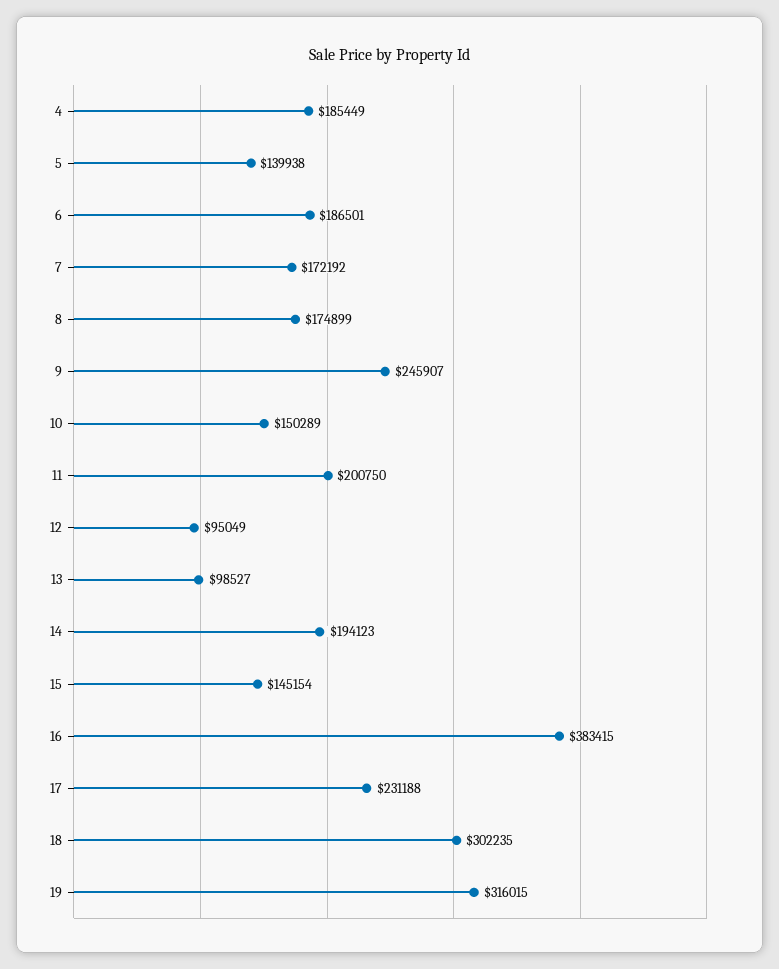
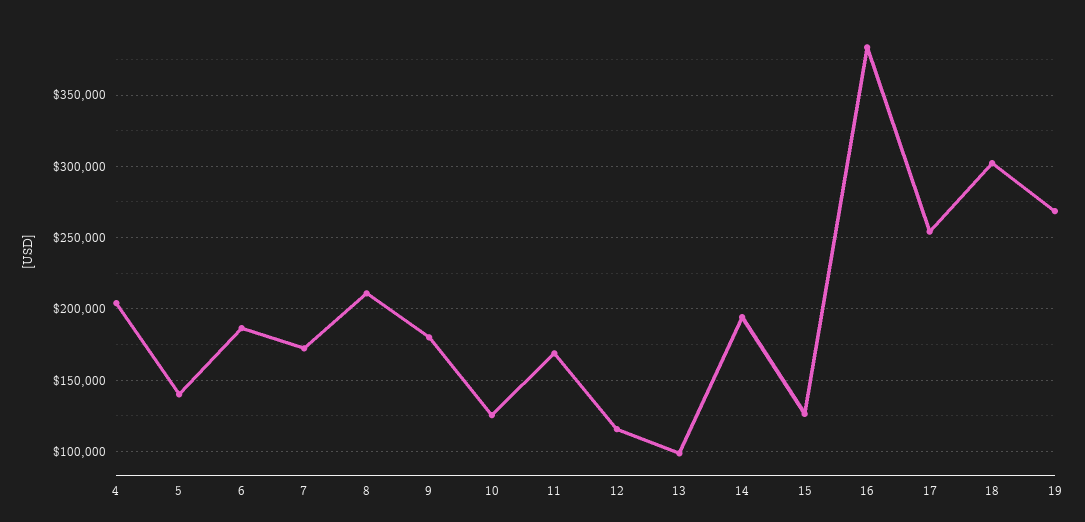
  {
-   "4": 185449,
+   "4": 205000,
    "5": 139938,
    "6": 186501,
    "7": 172192,
-   "8": 174899,
+   "8": 210000,
-   "9": 245907,
+   "9": 180000,
-   "10": 150289,
+   "10": 125000,
-   "11": 200750,
+   "11": 170000,
-   "12": 95049,
+   "12": 115000,
    "13": 98527,
    "14": 194123,
-   "15": 145154,
+   "15": 125000,
    "16": 383415,
-   "17": 231188,
+   "17": 255000,
    "18": 302235,
-   "19": 316015
+   "19": 270000
  }

